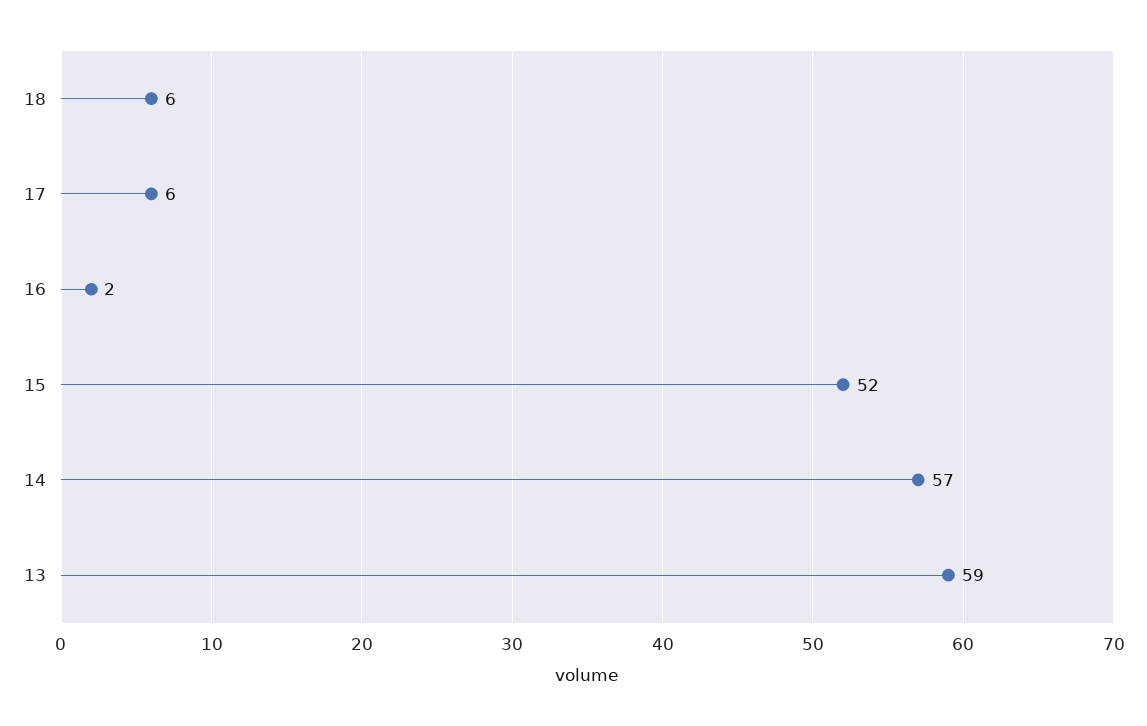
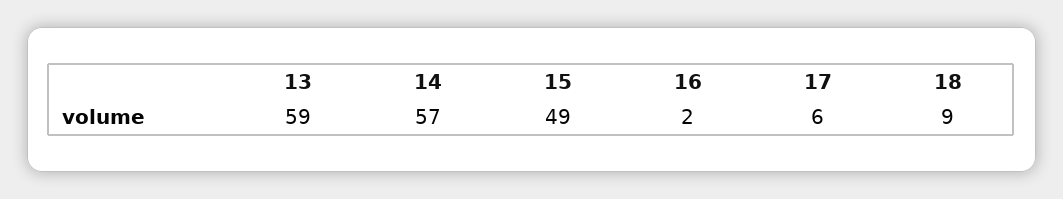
  {
-   "18": 6,
+   "18": 9,
    "17": 6,
    "16": 2,
-   "15": 52,
+   "15": 49,
    "14": 57,
    "13": 59
  }

